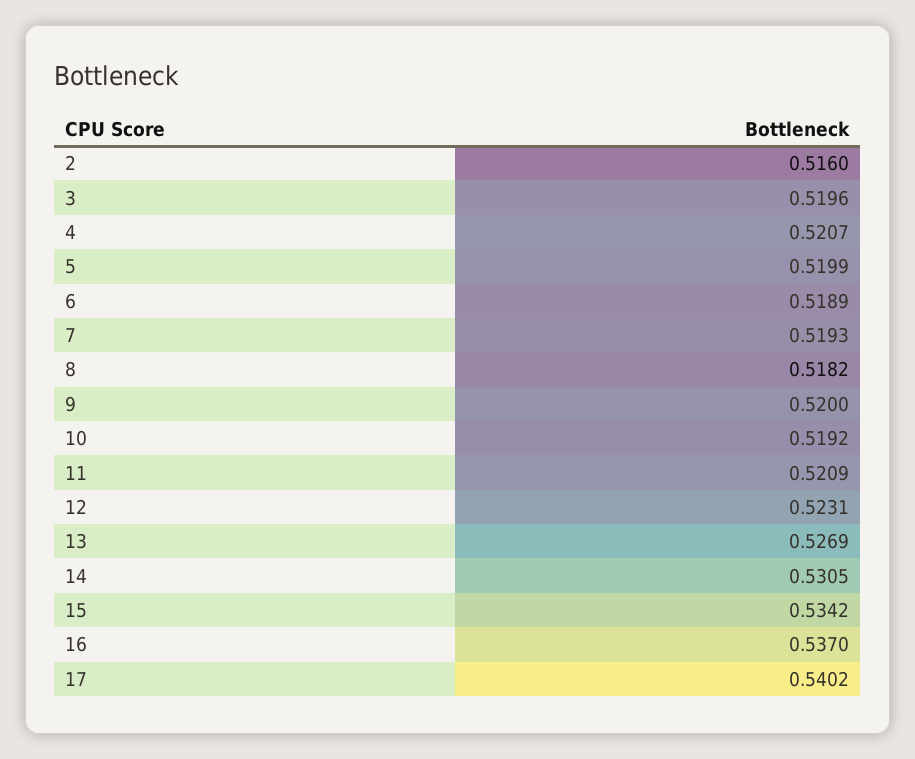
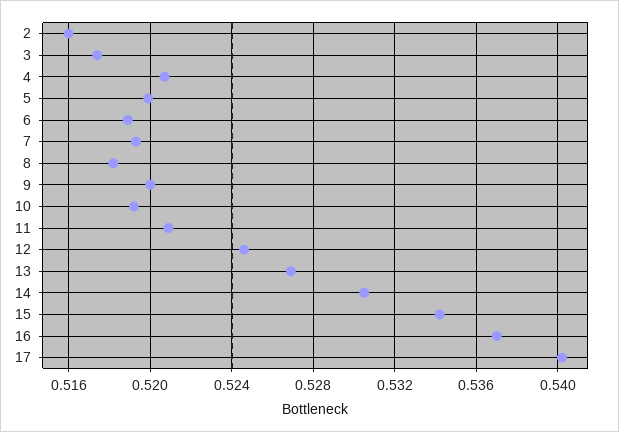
  {
    "2": 0.516,
-   "3": 0.5196,
+   "3": 0.5175,
    "4": 0.5207,
    "5": 0.5199,
    "6": 0.5189,
    "7": 0.5193,
    "8": 0.5182,
    "9": 0.52,
    "10": 0.5192,
    "11": 0.5209,
-   "12": 0.5231,
+   "12": 0.5245,
    "13": 0.5269,
    "14": 0.5305,
    "15": 0.5342,
    "16": 0.537,
    "17": 0.5402
  }

